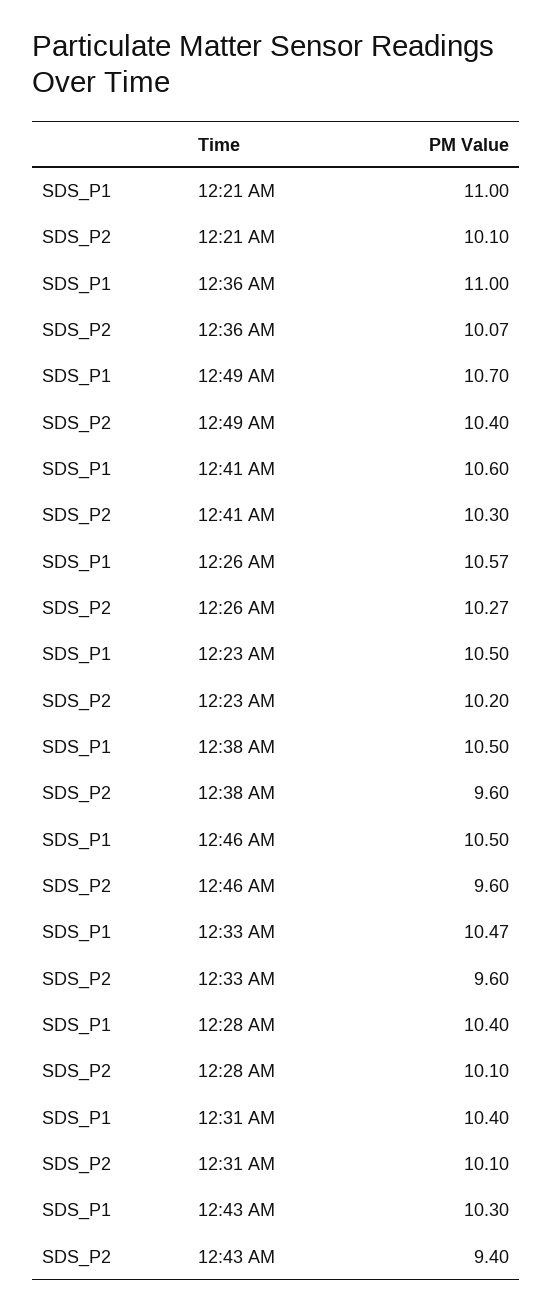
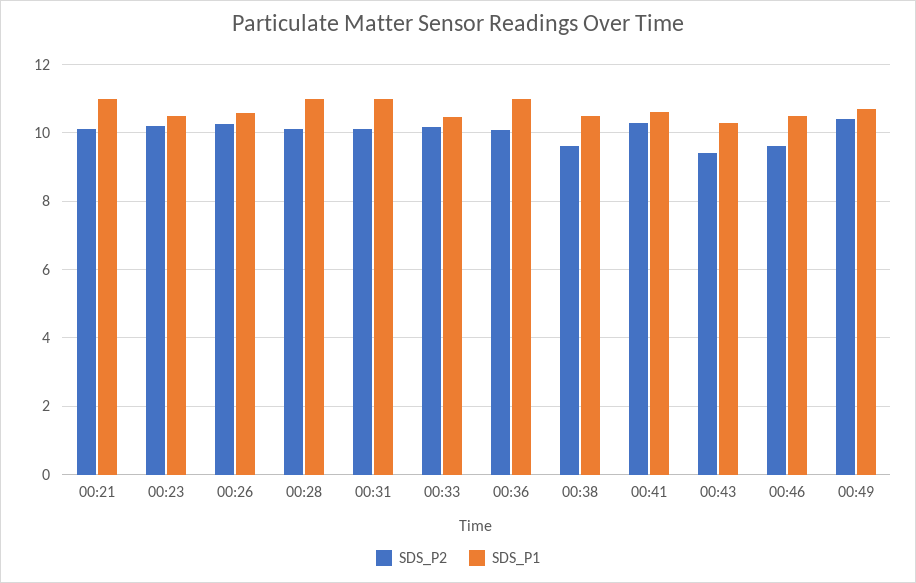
  {
    "SDS_P1": {
      "12:21 AM": 11,
      "12:36 AM": 11,
      "12:49 AM": 10.7,
      "12:41 AM": 10.6,
      "12:26 AM": 10.57,
      "12:23 AM": 10.5,
      "12:38 AM": 10.5,
      "12:46 AM": 10.5,
      "12:33 AM": 10.47,
-     "12:28 AM": 10.4,
+     "12:28 AM": 11,
-     "12:31 AM": 10.4,
+     "12:31 AM": 11,
      "12:43 AM": 10.3
    },
    "SDS_P2": {
      "12:21 AM": 10.1,
      "12:36 AM": 10.07,
      "12:49 AM": 10.4,
      "12:41 AM": 10.3,
      "12:26 AM": 10.27,
      "12:23 AM": 10.2,
      "12:38 AM": 9.6,
      "12:46 AM": 9.6,
-     "12:33 AM": 9.6,
+     "12:33 AM": 10.2,
      "12:28 AM": 10.1,
      "12:31 AM": 10.1,
      "12:43 AM": 9.4
    }
  }

